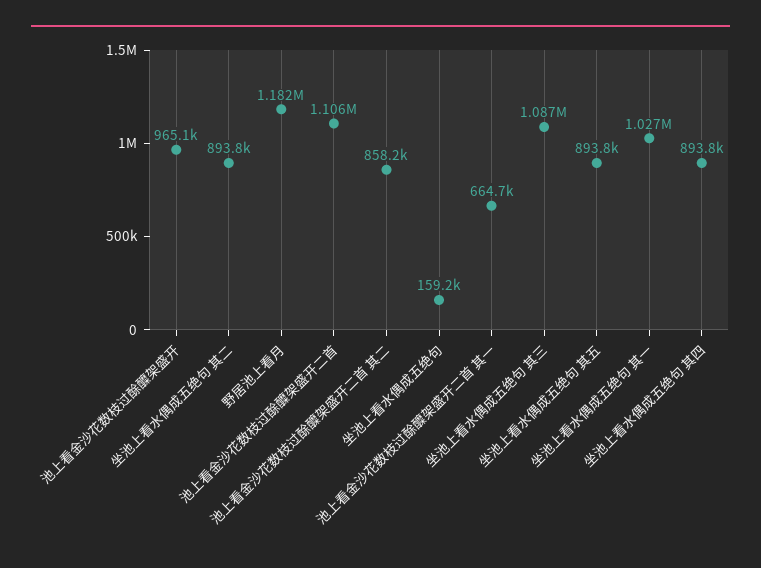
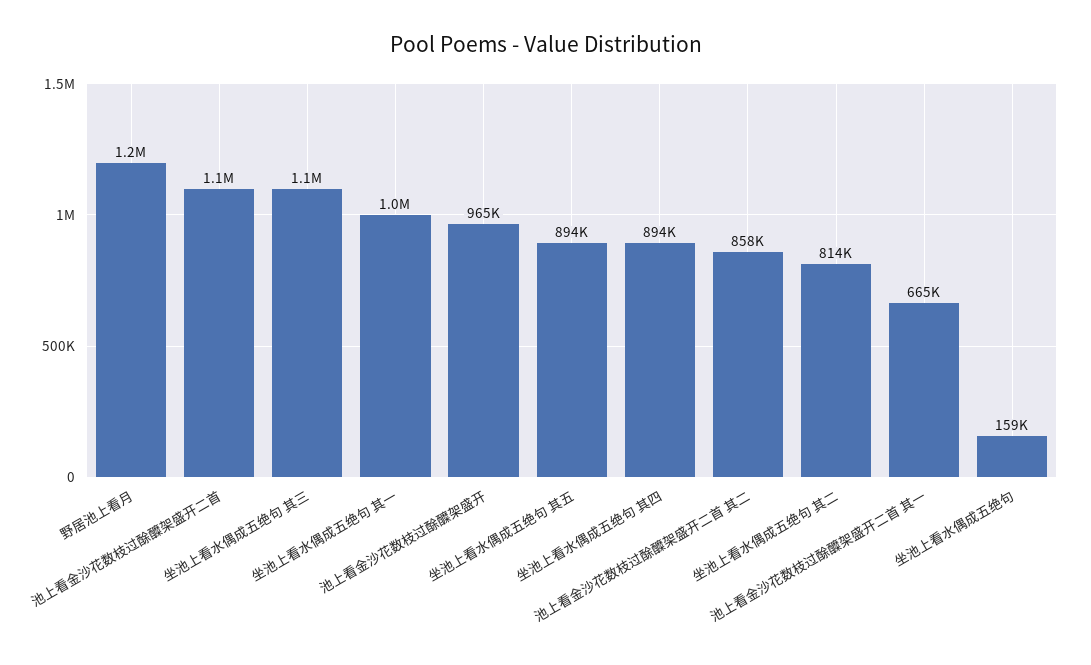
  {
    "池上看金沙花数枝过酴醾架盛开": 965100,
-   "坐池上看水偶成五绝句 其二": 893800,
+   "坐池上看水偶成五绝句 其二": 814000,
    "野居池上看月": 1182000,
    "池上看金沙花数枝过酴醾架盛开二首": 1106000,
    "池上看金沙花数枝过酴醾架盛开二首 其二": 858200,
    "坐池上看水偶成五绝句": 159200,
    "池上看金沙花数枝过酴醾架盛开二首 其一": 664700,
    "坐池上看水偶成五绝句 其三": 1087000,
    "坐池上看水偶成五绝句 其五": 893800,
    "坐池上看水偶成五绝句 其一": 1027000,
    "坐池上看水偶成五绝句 其四": 893800
  }

